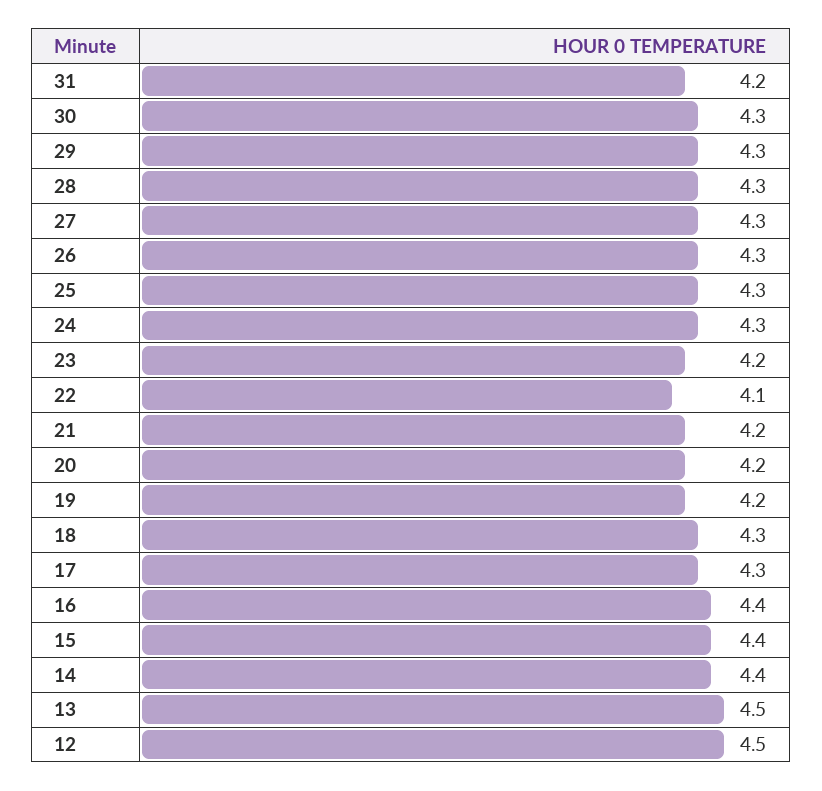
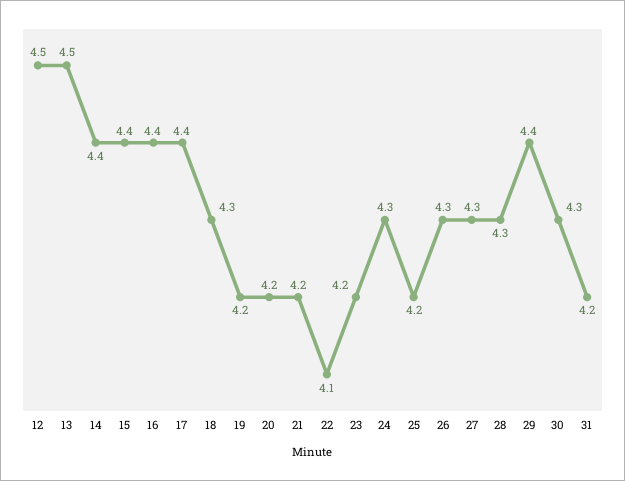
  {
    "31": 4.2,
    "30": 4.3,
-   "29": 4.3,
+   "29": 4.4,
    "28": 4.3,
    "27": 4.3,
    "26": 4.3,
-   "25": 4.3,
+   "25": 4.2,
    "24": 4.3,
    "23": 4.2,
    "22": 4.1,
    "21": 4.2,
    "20": 4.2,
    "19": 4.2,
    "18": 4.3,
-   "17": 4.3,
+   "17": 4.4,
    "16": 4.4,
    "15": 4.4,
    "14": 4.4,
    "13": 4.5,
    "12": 4.5
  }

